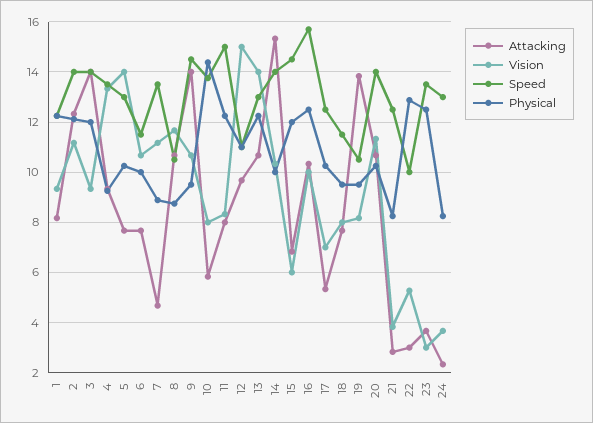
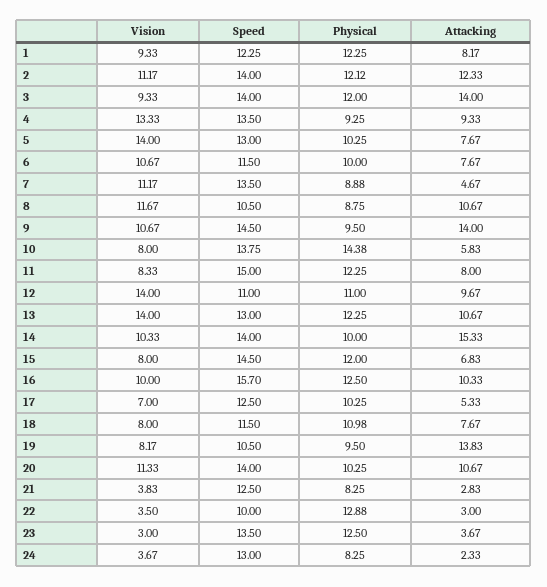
  {
    "Attacking": {
      "1": 8.17,
      "2": 12.33,
      "3": 14,
      "4": 9.33,
      "5": 7.67,
      "6": 7.67,
      "7": 4.67,
      "8": 10.67,
      "9": 14,
      "10": 5.83,
      "11": 8,
      "12": 9.67,
      "13": 10.67,
      "14": 15.33,
      "15": 6.83,
      "16": 10.33,
      "17": 5.33,
      "18": 7.67,
      "19": 13.83,
      "20": 10.67,
      "21": 2.83,
      "22": 3,
      "23": 3.67,
      "24": 2.33
    },
    "Vision": {
      "1": 9.33,
      "2": 11.17,
      "3": 9.33,
      "4": 13.33,
      "5": 14,
      "6": 10.67,
      "7": 11.17,
      "8": 11.67,
      "9": 10.67,
      "10": 8,
      "11": 8.33,
-     "12": 15,
+     "12": 14,
      "13": 14,
      "14": 10.33,
-     "15": 6,
+     "15": 8,
      "16": 10,
      "17": 7,
      "18": 8,
      "19": 8.17,
      "20": 11.33,
      "21": 3.83,
-     "22": 5.25,
+     "22": 3.5,
      "23": 3,
      "24": 3.67
    },
    "Speed": {
      "1": 12.25,
      "2": 14,
      "3": 14,
      "4": 13.5,
      "5": 13,
      "6": 11.5,
      "7": 13.5,
      "8": 10.5,
      "9": 14.5,
      "10": 13.75,
      "11": 15,
      "12": 11,
      "13": 13,
      "14": 14,
      "15": 14.5,
      "16": 15.7,
      "17": 12.5,
      "18": 11.5,
      "19": 10.5,
      "20": 14,
      "21": 12.5,
      "22": 10,
      "23": 13.5,
      "24": 13
    },
    "Physical": {
      "1": 12.25,
      "2": 12.12,
      "3": 12,
      "4": 9.25,
      "5": 10.25,
      "6": 10,
      "7": 8.88,
      "8": 8.75,
      "9": 9.5,
      "10": 14.38,
      "11": 12.25,
      "12": 11,
      "13": 12.25,
      "14": 10,
      "15": 12,
      "16": 12.5,
      "17": 10.25,
-     "18": 9.5,
+     "18": 10.98,
      "19": 9.5,
      "20": 10.25,
      "21": 8.25,
      "22": 12.88,
      "23": 12.5,
      "24": 8.25
    }
  }

